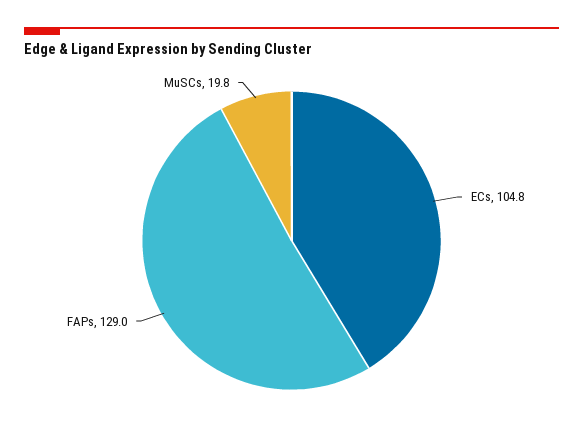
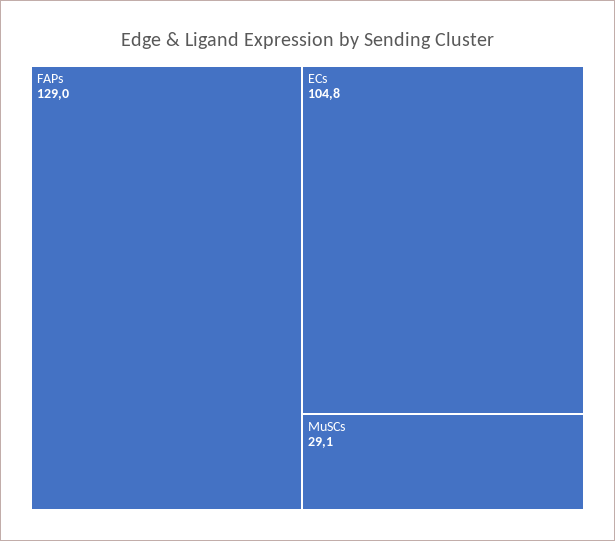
  {
    "ECs": 104.8,
    "FAPs": 129,
-   "MuSCs": 19.8
+   "MuSCs": 29.1
  }

